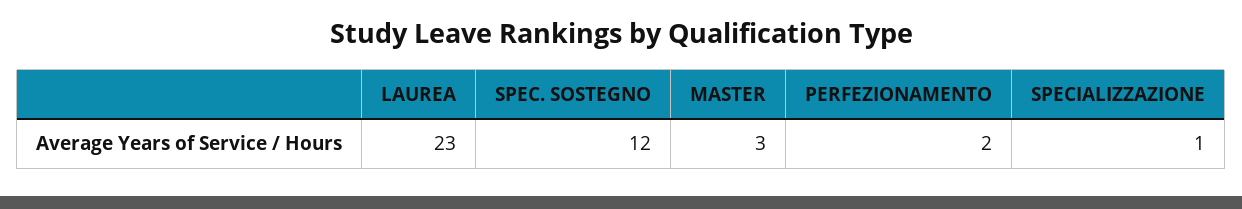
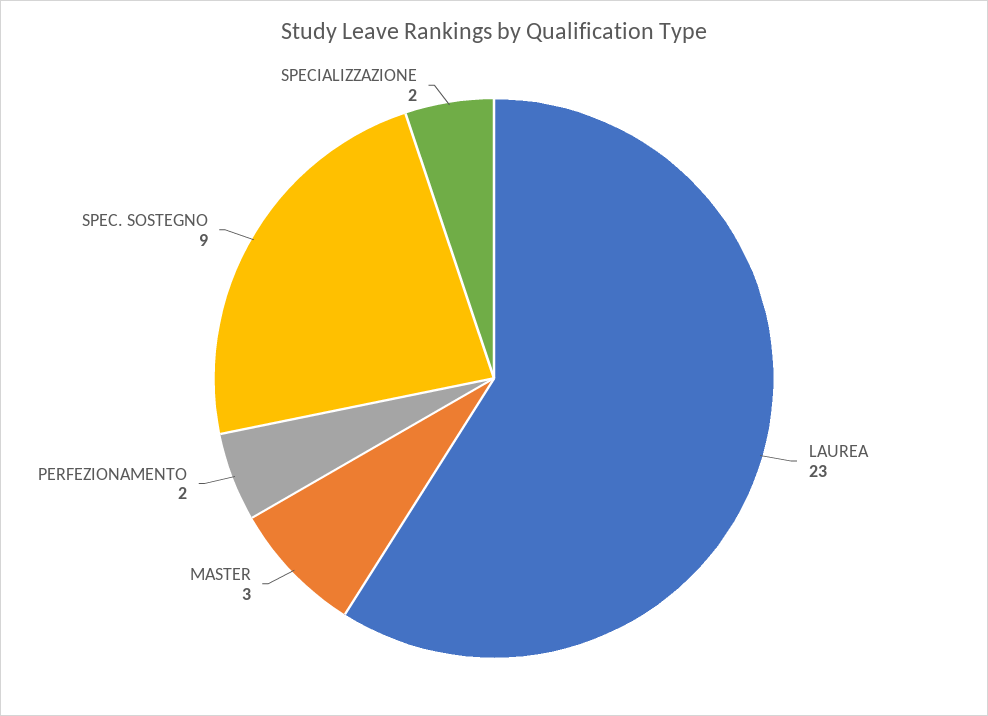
  {
    "LAUREA": 23,
-   "SPEC. SOSTEGNO": 12,
+   "SPEC. SOSTEGNO": 9,
    "MASTER": 3,
    "PERFEZIONAMENTO": 2,
-   "SPECIALIZZAZIONE": 1
+   "SPECIALIZZAZIONE": 2
  }

